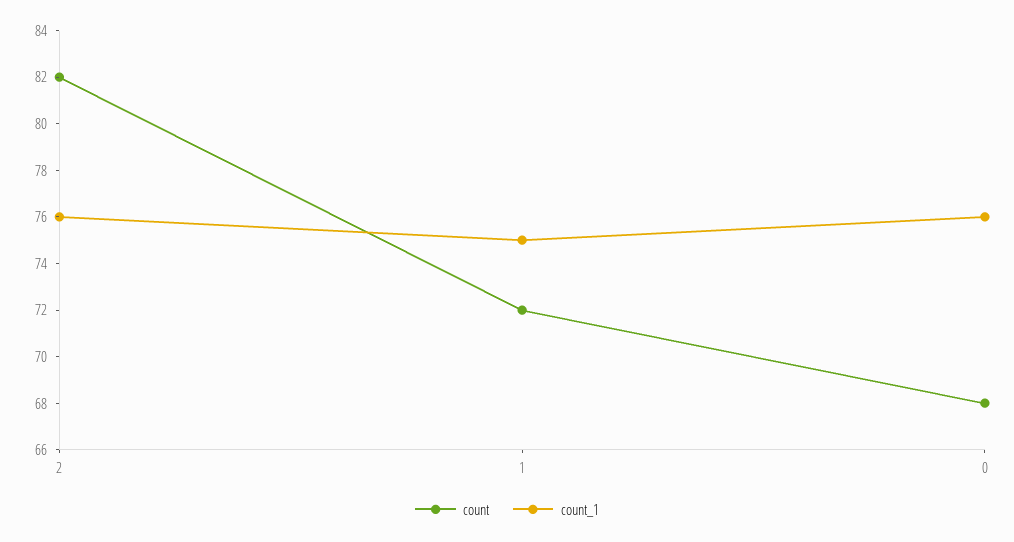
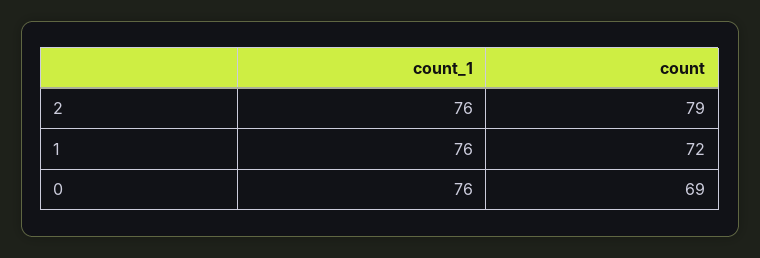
  {
    "count": {
-     "2": 82,
+     "2": 79,
      "1": 72,
-     "0": 68
+     "0": 69
    },
    "count_1": {
      "2": 76,
-     "1": 75,
+     "1": 76,
      "0": 76
    }
  }

